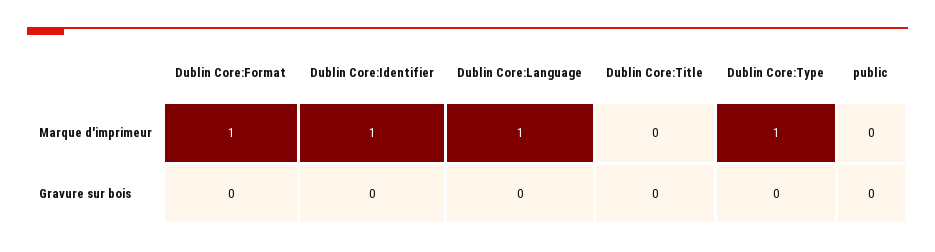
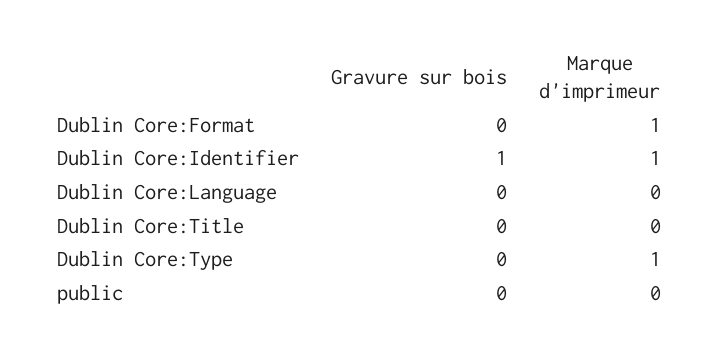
  {
    "Dublin Core:Format": {
      "Marque d'imprimeur": 1,
      "Gravure sur bois": 0
    },
    "Dublin Core:Identifier": {
      "Marque d'imprimeur": 1,
-     "Gravure sur bois": 0
+     "Gravure sur bois": 1
    },
    "Dublin Core:Language": {
-     "Marque d'imprimeur": 1,
+     "Marque d'imprimeur": 0,
      "Gravure sur bois": 0
    },
    "Dublin Core:Title": {
      "Marque d'imprimeur": 0,
      "Gravure sur bois": 0
    },
    "Dublin Core:Type": {
      "Marque d'imprimeur": 1,
      "Gravure sur bois": 0
    },
    "public": {
      "Marque d'imprimeur": 0,
      "Gravure sur bois": 0
    }
  }

